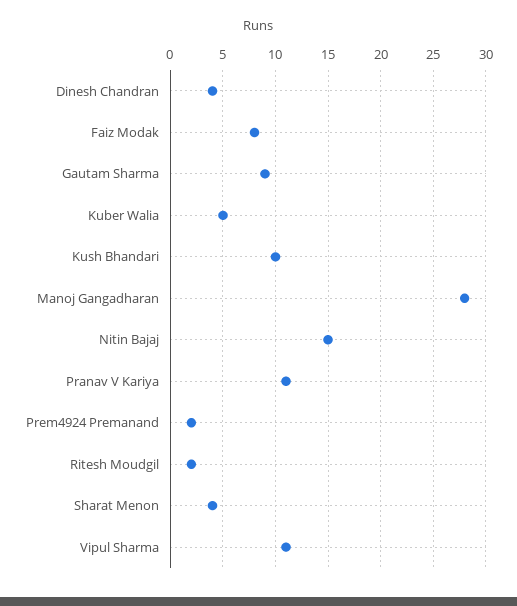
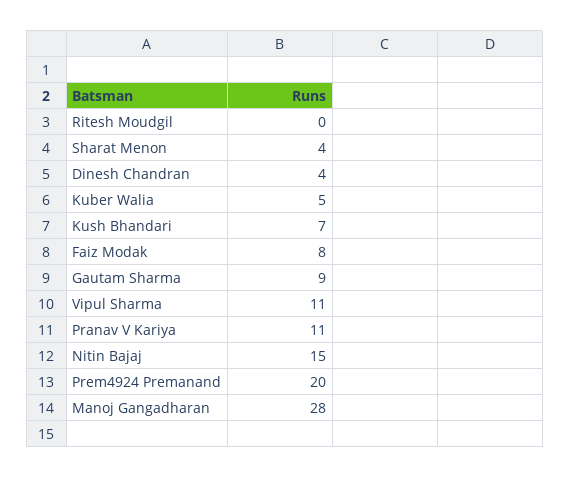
  {
    "Dinesh Chandran": 4,
    "Faiz Modak": 8,
    "Gautam Sharma": 9,
    "Kuber Walia": 5,
-   "Kush Bhandari": 10,
+   "Kush Bhandari": 7,
    "Manoj Gangadharan": 28,
    "Nitin Bajaj": 15,
    "Pranav V Kariya": 11,
-   "Prem4924 Premanand": 2,
+   "Prem4924 Premanand": 20,
-   "Ritesh Moudgil": 2,
+   "Ritesh Moudgil": 0,
    "Sharat Menon": 4,
    "Vipul Sharma": 11
  }

